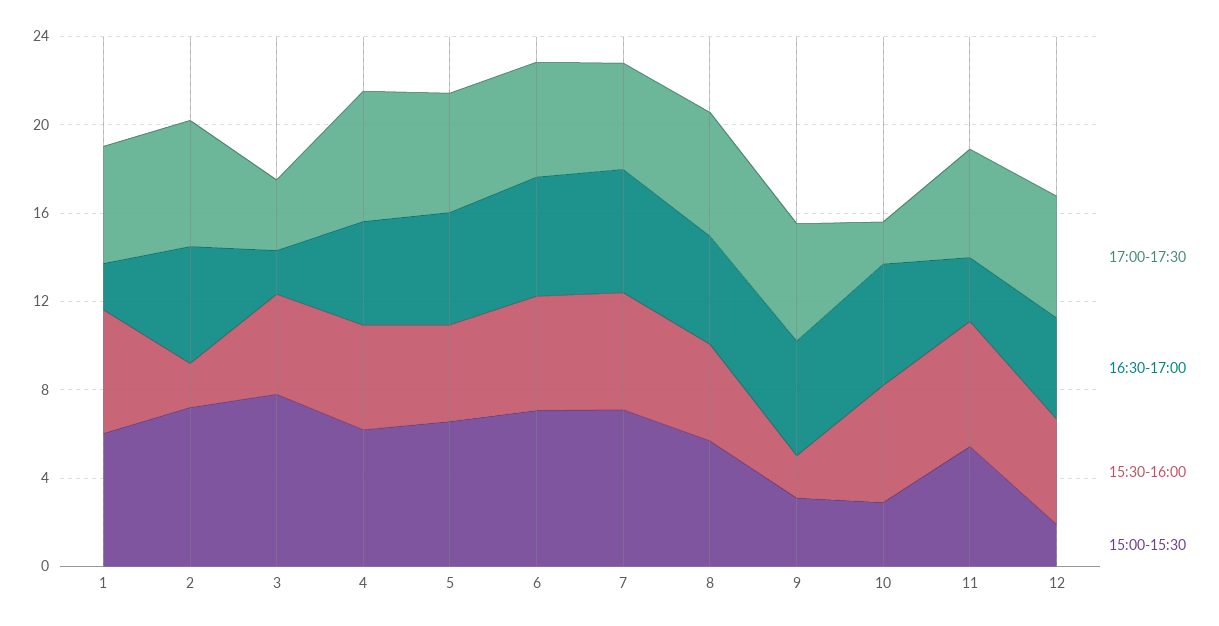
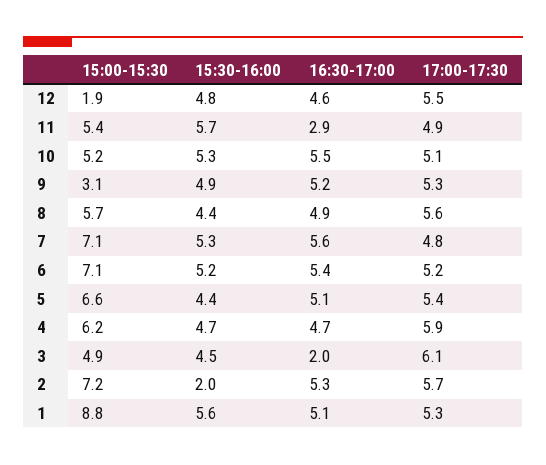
  {
    "17:00-17:30": {
      "1": 5.3,
      "2": 5.7,
-     "3": 3,
+     "3": 6.1,
      "4": 5.9,
      "5": 5.4,
      "6": 5.2,
      "7": 4.8,
      "8": 5.6,
      "9": 5.3,
-     "10": 2,
+     "10": 5.1,
      "11": 4.9,
      "12": 5.5
    },
    "16:30-17:00": {
-     "1": 2,
+     "1": 5.1,
      "2": 5.3,
      "3": 2,
      "4": 4.7,
      "5": 5.1,
      "6": 5.4,
      "7": 5.6,
      "8": 4.9,
      "9": 5.2,
      "10": 5.5,
      "11": 2.9,
      "12": 4.6
    },
    "15:30-16:00": {
      "1": 5.6,
      "2": 2,
      "3": 4.5,
      "4": 4.7,
      "5": 4.4,
      "6": 5.2,
      "7": 5.3,
      "8": 4.4,
-     "9": 2,
+     "9": 4.9,
      "10": 5.3,
      "11": 5.7,
      "12": 4.8
    },
    "15:00-15:30": {
-     "1": 6,
+     "1": 8.8,
      "2": 7.2,
-     "3": 8,
+     "3": 4.9,
      "4": 6.2,
      "5": 6.6,
      "6": 7.1,
      "7": 7.1,
      "8": 5.7,
      "9": 3.1,
-     "10": 3,
+     "10": 5.2,
      "11": 5.4,
      "12": 1.9
    }
  }

